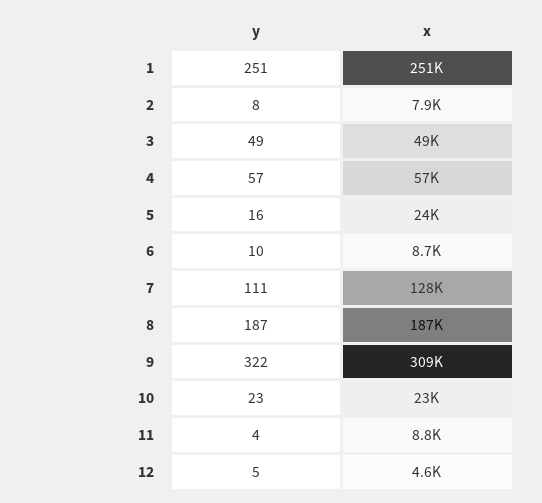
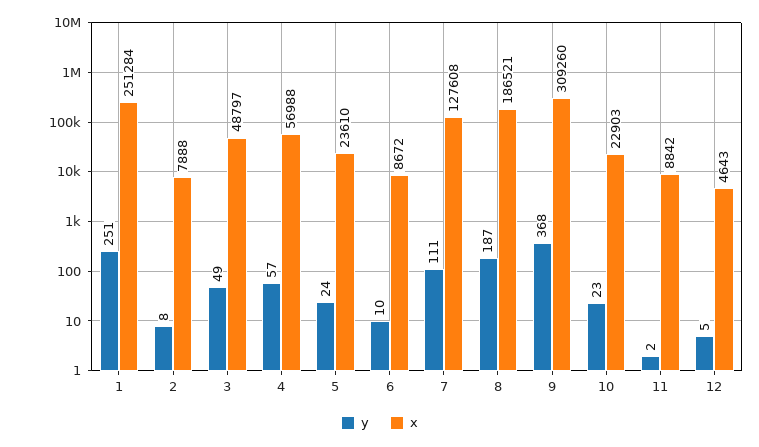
  {
    "y": {
      "1": 251,
      "2": 8,
      "3": 49,
      "4": 57,
-     "5": 16,
+     "5": 24,
      "6": 10,
      "7": 111,
      "8": 187,
-     "9": 322,
+     "9": 368,
      "10": 23,
-     "11": 4,
+     "11": 2,
      "12": 5
    },
    "x": {
      "1": 251284,
      "2": 7888,
      "3": 48797,
      "4": 56988,
      "5": 23610,
      "6": 8672,
      "7": 127608,
      "8": 186521,
      "9": 309260,
      "10": 22903,
      "11": 8842,
      "12": 4643
    }
  }

